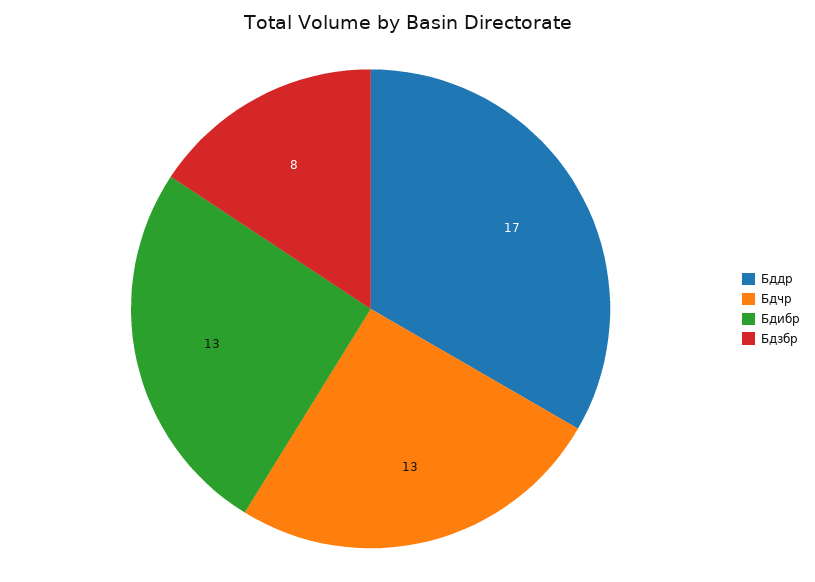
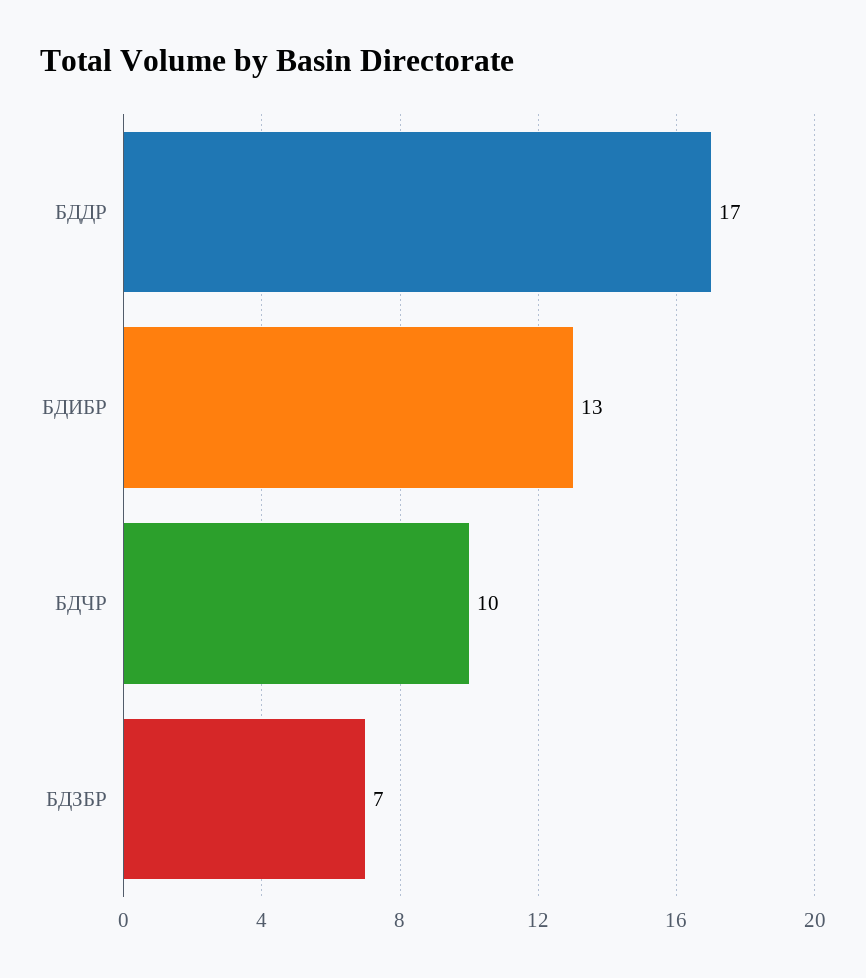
  {
    "Бддр": 17,
-   "Бдчр": 13,
+   "Бдчр": 10,
    "Бдибр": 13,
-   "Бдзбр": 8
+   "Бдзбр": 7
  }

